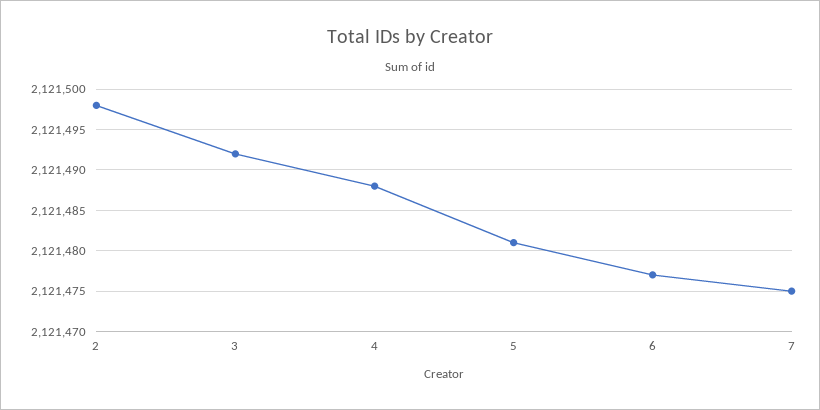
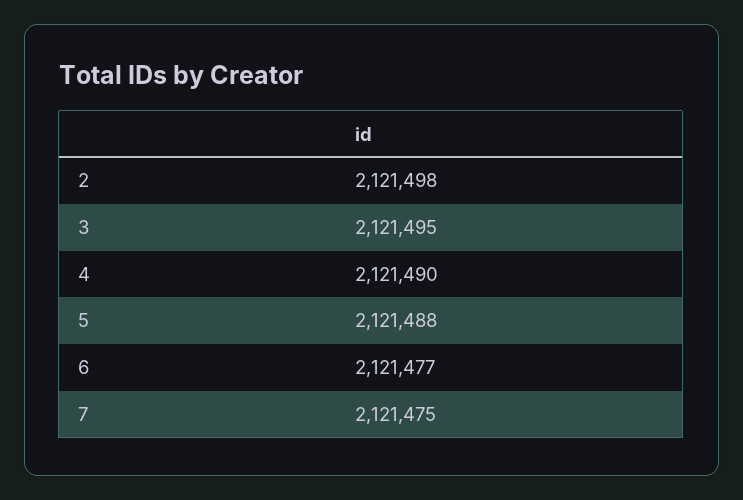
  {
    "2": 2121498,
-   "3": 2121492,
+   "3": 2121495,
-   "4": 2121488,
+   "4": 2121490,
-   "5": 2121481,
+   "5": 2121488,
    "6": 2121477,
    "7": 2121475
  }

